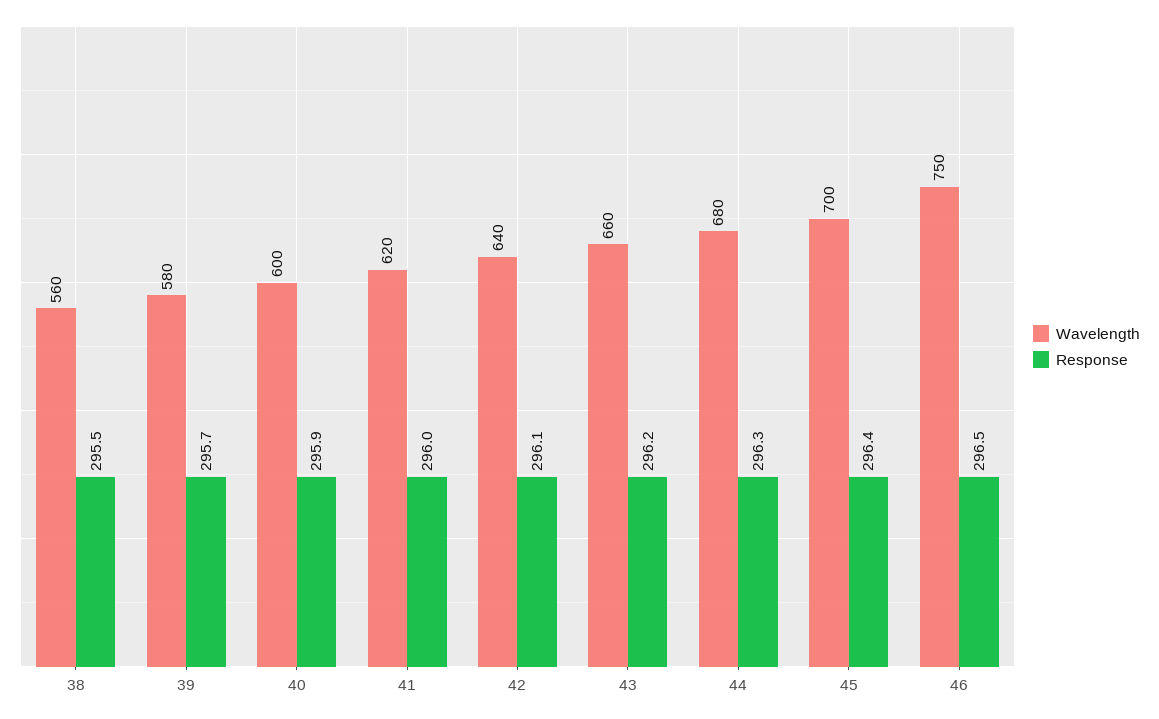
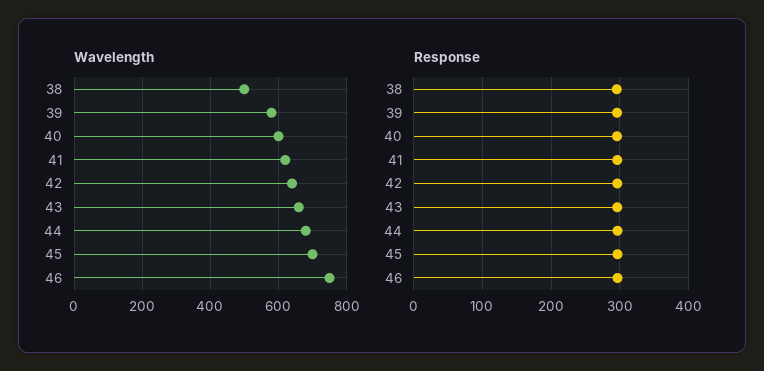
  {
    "Wavelength": {
-     "38": 560,
+     "38": 500,
      "39": 580,
      "40": 600,
      "41": 620,
      "42": 640,
      "43": 660,
      "44": 680,
      "45": 700,
      "46": 750
    },
    "Response": {
      "38": 295.5,
      "39": 295.7,
      "40": 295.9,
      "41": 296,
      "42": 296.1,
      "43": 296.2,
      "44": 296.3,
      "45": 296.4,
      "46": 296.5
    }
  }

